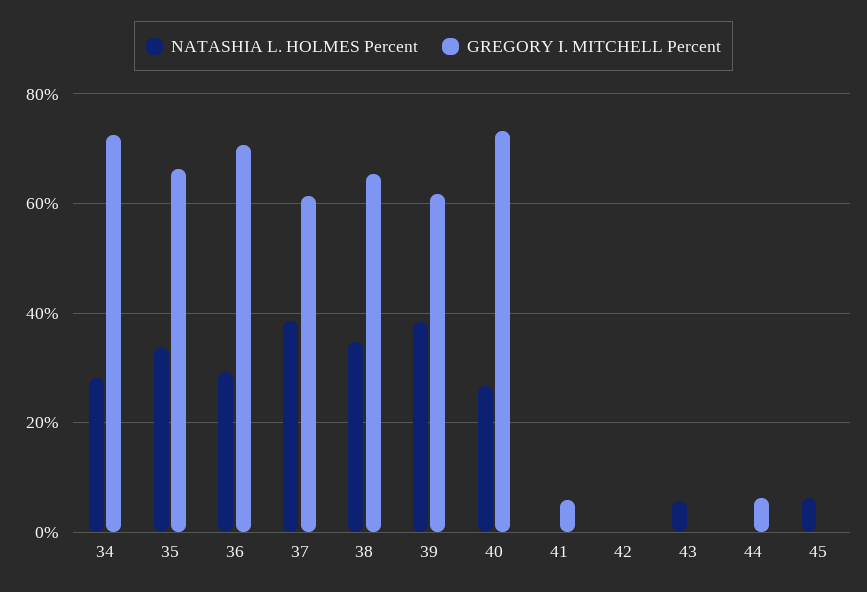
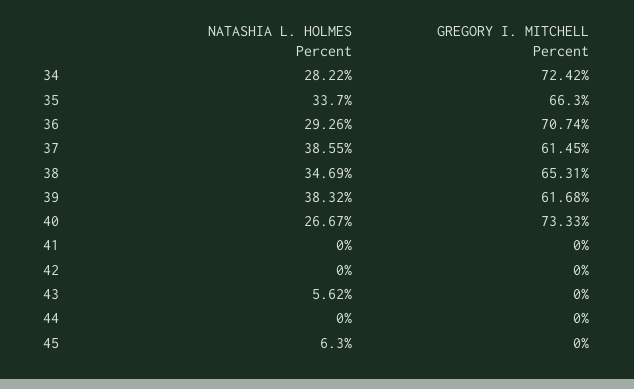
  {
    "NATASHIA L. HOLMES Percent": {
      "34": 28.22,
      "35": 33.7,
      "36": 29.26,
      "37": 38.55,
      "38": 34.69,
      "39": 38.32,
      "40": 26.67,
      "41": 0,
      "42": 0,
      "43": 5.62,
      "44": 0,
      "45": 6.3
    },
    "GREGORY I. MITCHELL Percent": {
      "34": 72.42,
      "35": 66.3,
      "36": 70.74,
      "37": 61.45,
      "38": 65.31,
      "39": 61.68,
      "40": 73.33,
-     "41": 6,
+     "41": 0,
      "42": 0,
      "43": 0,
-     "44": 6,
+     "44": 0,
      "45": 0
    }
  }

